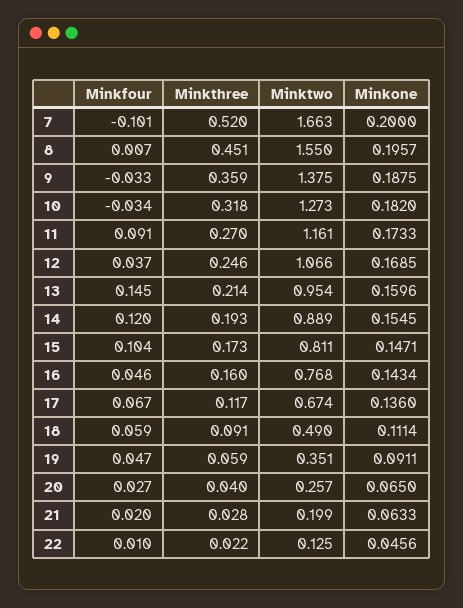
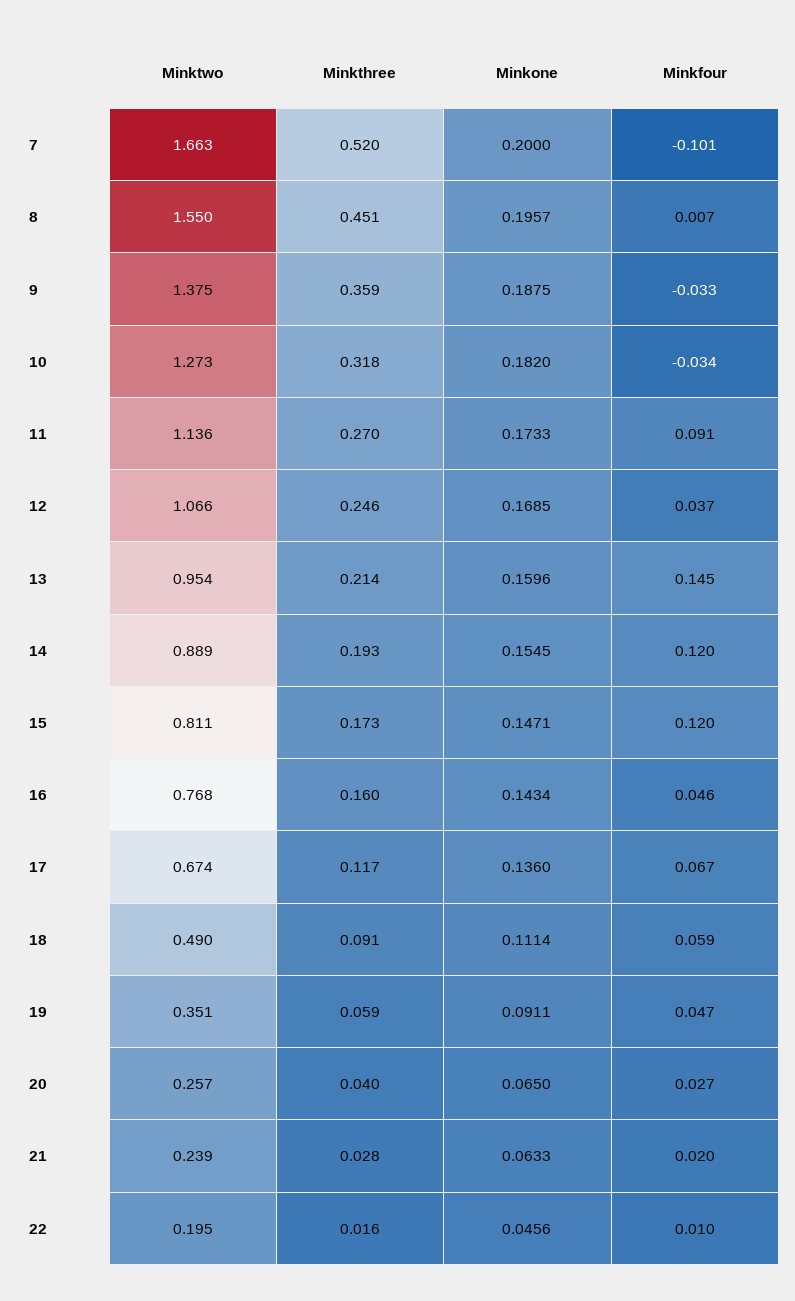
  {
    "Minkfour": {
      "7": -0.101,
      "8": 0.007,
      "9": -0.033,
      "10": -0.034,
      "11": 0.091,
      "12": 0.037,
      "13": 0.145,
      "14": 0.12,
-     "15": 0.104,
+     "15": 0.12,
      "16": 0.046,
      "17": 0.067,
      "18": 0.059,
      "19": 0.047,
      "20": 0.027,
      "21": 0.02,
      "22": 0.01
    },
    "Minkthree": {
      "7": 0.52,
      "8": 0.451,
      "9": 0.359,
      "10": 0.318,
      "11": 0.27,
      "12": 0.246,
      "13": 0.214,
      "14": 0.193,
      "15": 0.173,
      "16": 0.16,
      "17": 0.117,
      "18": 0.091,
      "19": 0.059,
      "20": 0.04,
      "21": 0.028,
-     "22": 0.022
+     "22": 0.016
    },
    "Minktwo": {
      "7": 1.663,
      "8": 1.55,
      "9": 1.375,
      "10": 1.273,
-     "11": 1.161,
+     "11": 1.136,
      "12": 1.066,
      "13": 0.954,
      "14": 0.889,
      "15": 0.811,
      "16": 0.768,
      "17": 0.674,
      "18": 0.49,
      "19": 0.351,
      "20": 0.257,
-     "21": 0.199,
+     "21": 0.239,
-     "22": 0.125
+     "22": 0.195
    },
    "Minkone": {
      "7": 0.2,
      "8": 0.1957,
      "9": 0.1875,
      "10": 0.182,
      "11": 0.1733,
      "12": 0.1685,
      "13": 0.1596,
      "14": 0.1545,
      "15": 0.1471,
      "16": 0.1434,
      "17": 0.136,
      "18": 0.1114,
      "19": 0.0911,
      "20": 0.065,
      "21": 0.0633,
      "22": 0.0456
    }
  }

